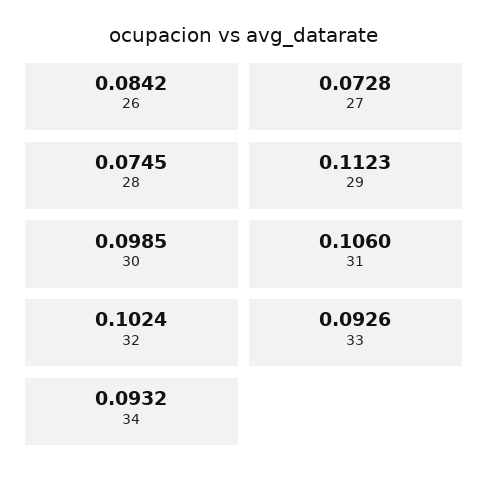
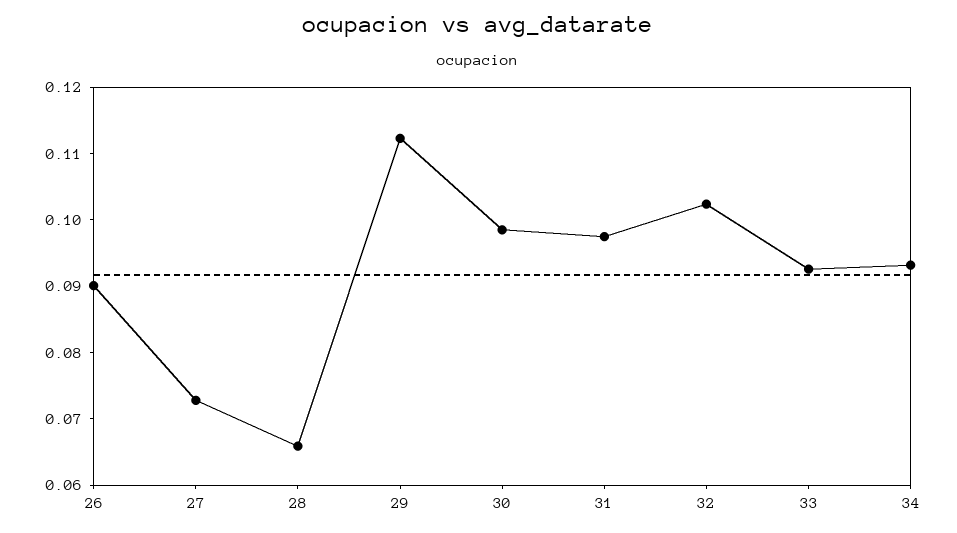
  {
-   "26": 0.0842,
+   "26": 0.09,
    "27": 0.0728,
-   "28": 0.0745,
+   "28": 0.066,
    "29": 0.1123,
    "30": 0.0985,
-   "31": 0.106,
+   "31": 0.098,
    "32": 0.1024,
    "33": 0.0926,
    "34": 0.0932
  }

